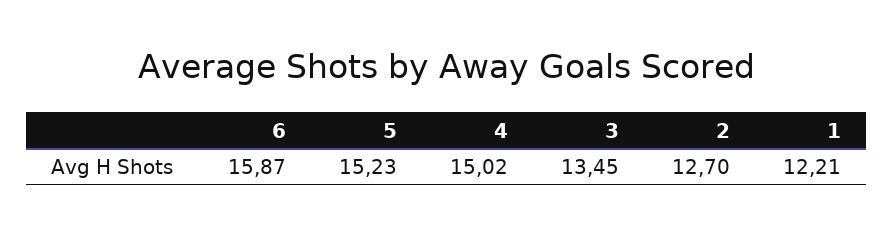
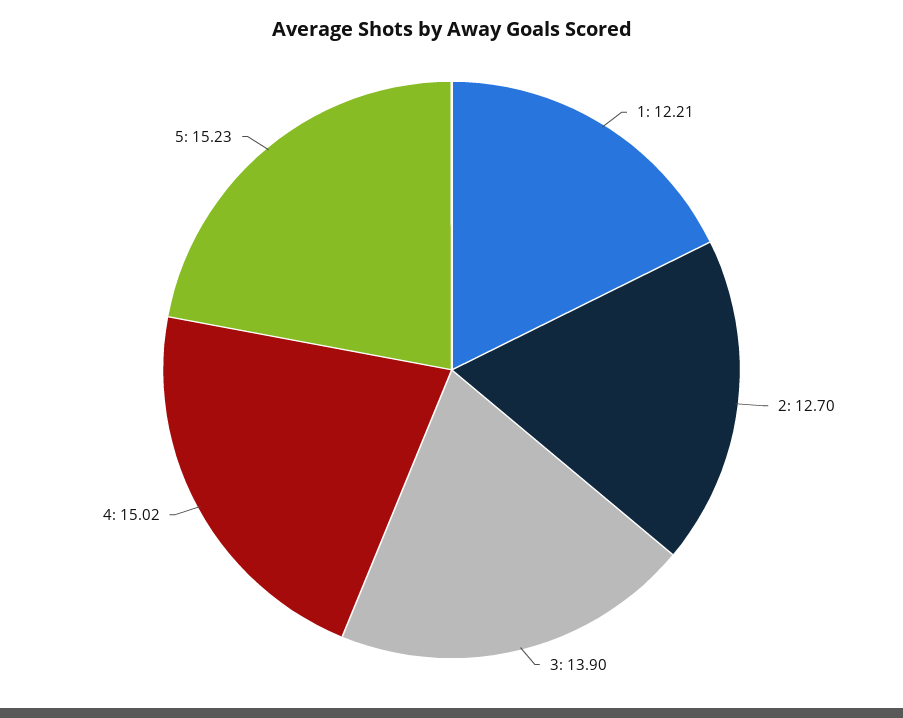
  {
-   "6": 15.87,
    "5": 15.23,
    "4": 15.02,
-   "3": 13.45,
+   "3": 13.9,
    "2": 12.7,
    "1": 12.21
  }

